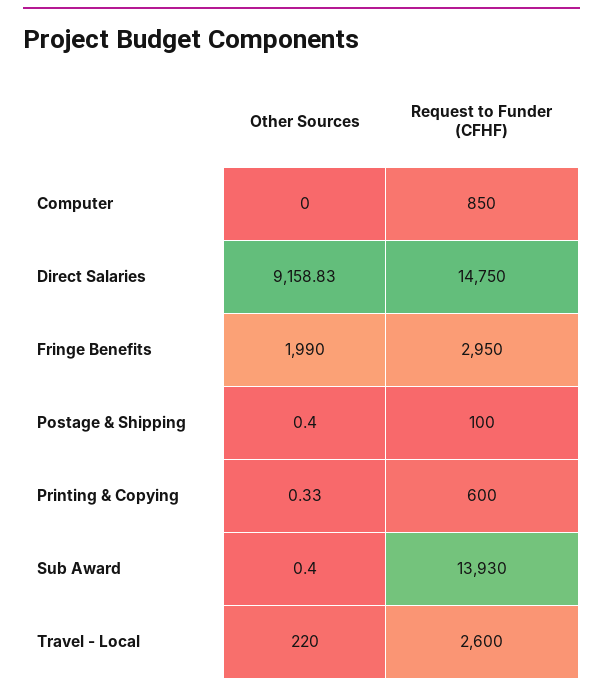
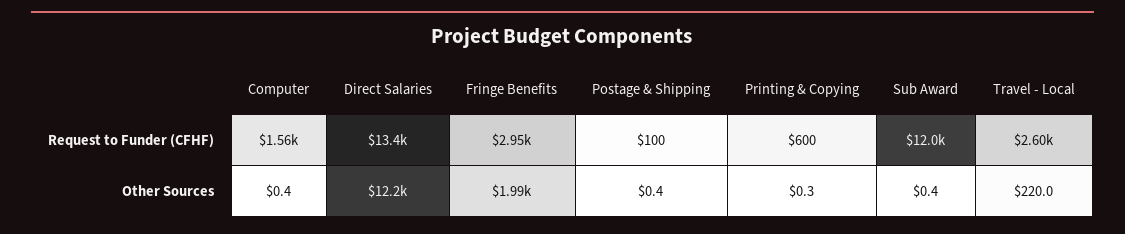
  {
    "Other Sources": {
-     "Computer": 0,
+     "Computer": 0.4,
-     "Direct Salaries": 9158.83,
+     "Direct Salaries": 12200,
      "Fringe Benefits": 1990,
      "Postage & Shipping": 0.4,
      "Printing & Copying": 0.33,
      "Sub Award": 0.4,
      "Travel - Local": 220
    },
    "Request to Funder (CFHF)": {
-     "Computer": 850,
+     "Computer": 1560,
-     "Direct Salaries": 14750,
+     "Direct Salaries": 13400,
      "Fringe Benefits": 2950,
      "Postage & Shipping": 100,
      "Printing & Copying": 600,
-     "Sub Award": 13930,
+     "Sub Award": 12000,
      "Travel - Local": 2600
    }
  }

